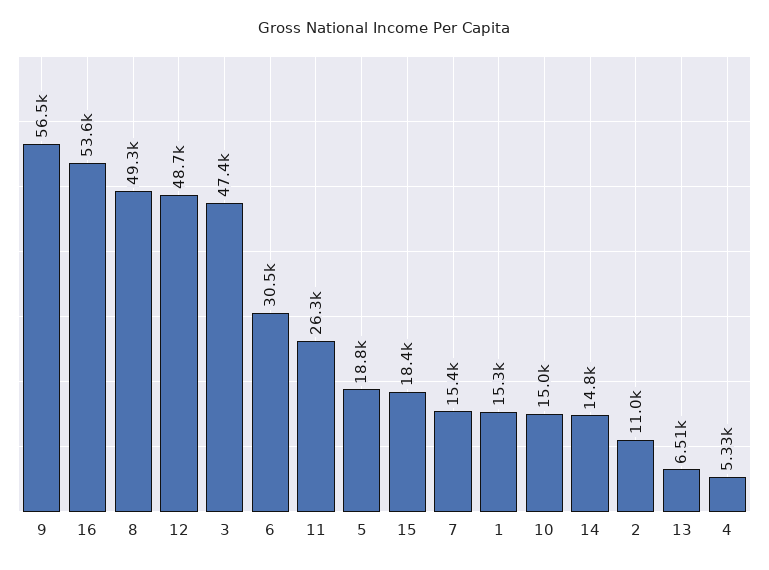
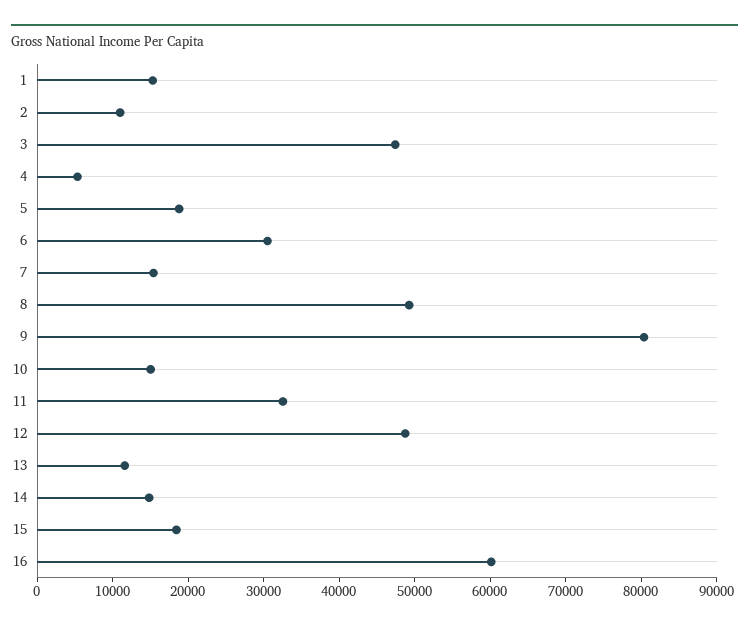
  {
-   "9": 56500,
+   "9": 80000,
-   "16": 53600,
+   "16": 60000,
    "8": 49300,
    "12": 48700,
    "3": 47400,
    "6": 30500,
-   "11": 26300,
+   "11": 32000,
    "5": 18800,
    "15": 18400,
    "7": 15400,
    "1": 15300,
    "10": 15000,
    "14": 14800,
    "2": 11000,
-   "13": 6510,
+   "13": 12000,
    "4": 5330
  }

